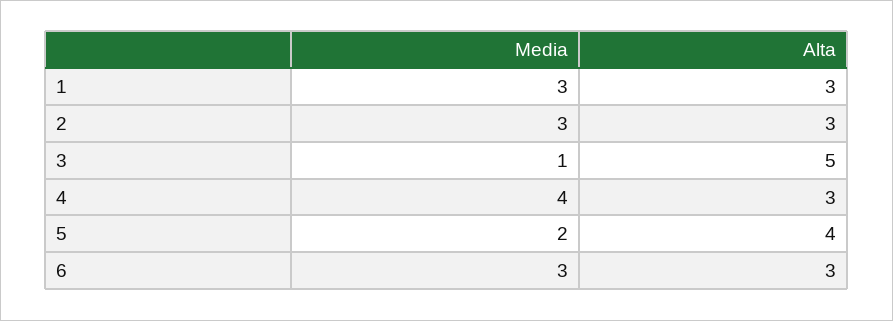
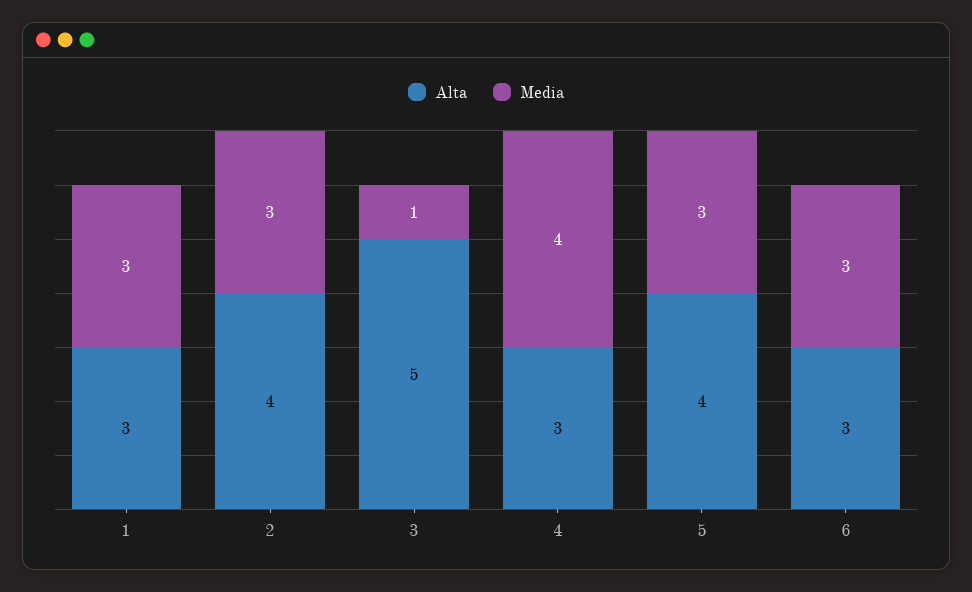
  {
    "Media": {
      "1": 3,
      "2": 3,
      "3": 1,
      "4": 4,
-     "5": 2,
+     "5": 3,
      "6": 3
    },
    "Alta": {
      "1": 3,
-     "2": 3,
+     "2": 4,
      "3": 5,
      "4": 3,
      "5": 4,
      "6": 3
    }
  }

